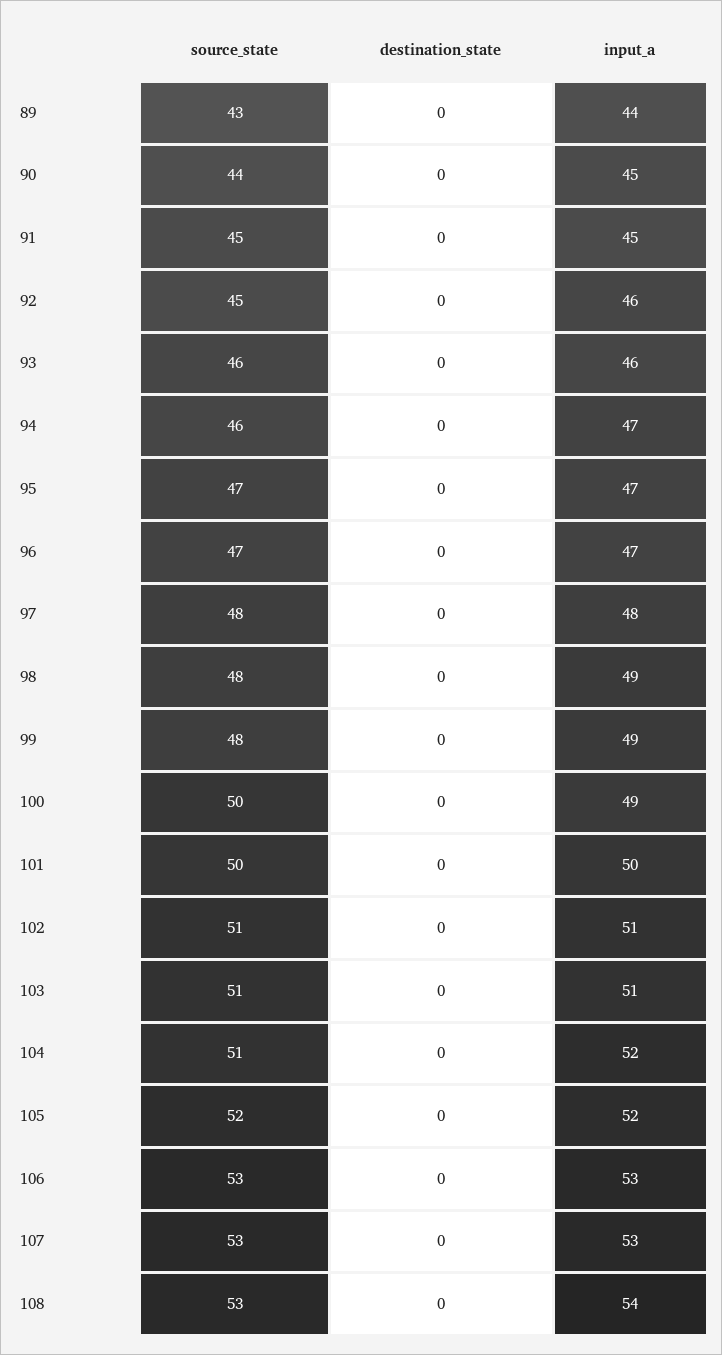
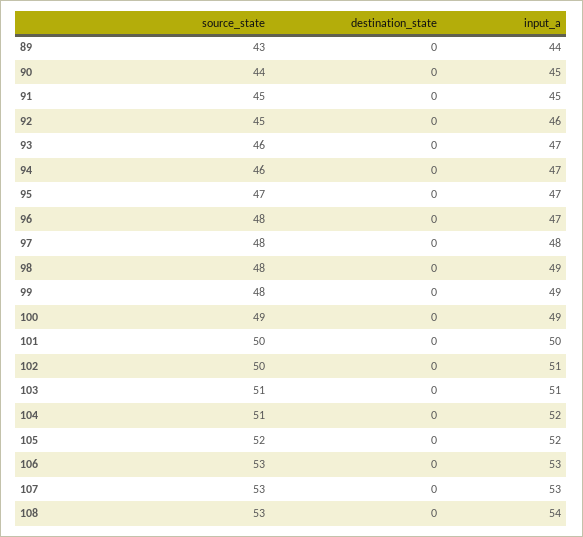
  {
    "source_state": {
      "89": 43,
      "90": 44,
      "91": 45,
      "92": 45,
      "93": 46,
      "94": 46,
      "95": 47,
-     "96": 47,
+     "96": 48,
      "97": 48,
      "98": 48,
      "99": 48,
-     "100": 50,
+     "100": 49,
      "101": 50,
-     "102": 51,
+     "102": 50,
      "103": 51,
      "104": 51,
      "105": 52,
      "106": 53,
      "107": 53,
      "108": 53
    },
    "destination_state": {
      "89": 0,
      "90": 0,
      "91": 0,
      "92": 0,
      "93": 0,
      "94": 0,
      "95": 0,
      "96": 0,
      "97": 0,
      "98": 0,
      "99": 0,
      "100": 0,
      "101": 0,
      "102": 0,
      "103": 0,
      "104": 0,
      "105": 0,
      "106": 0,
      "107": 0,
      "108": 0
    },
    "input_a": {
      "89": 44,
      "90": 45,
      "91": 45,
      "92": 46,
-     "93": 46,
+     "93": 47,
      "94": 47,
      "95": 47,
      "96": 47,
      "97": 48,
      "98": 49,
      "99": 49,
      "100": 49,
      "101": 50,
      "102": 51,
      "103": 51,
      "104": 52,
      "105": 52,
      "106": 53,
      "107": 53,
      "108": 54
    }
  }

